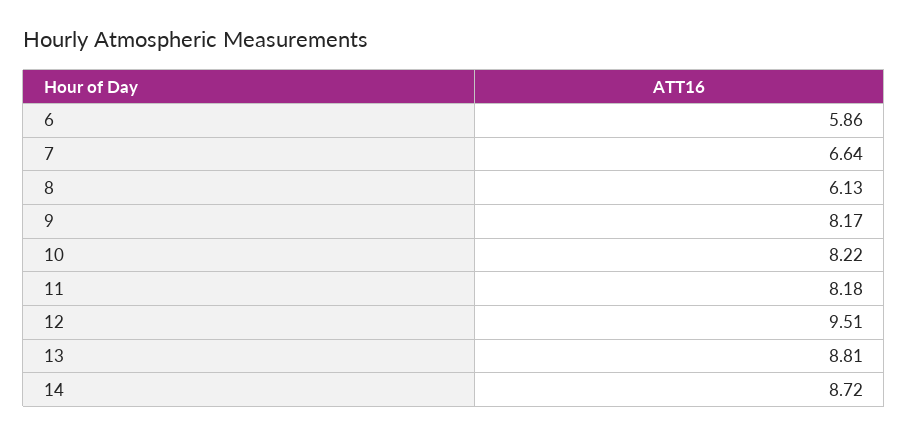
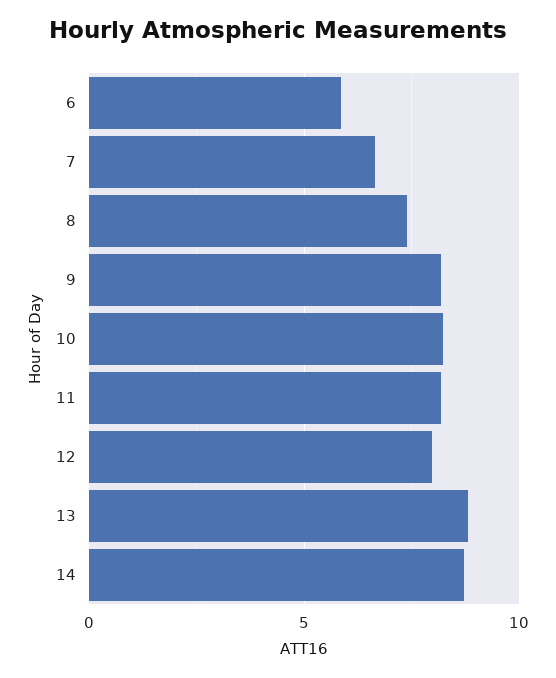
  {
    "6": 5.86,
    "7": 6.64,
-   "8": 6.13,
+   "8": 7.5,
    "9": 8.17,
    "10": 8.22,
    "11": 8.18,
-   "12": 9.51,
+   "12": 8,
    "13": 8.81,
    "14": 8.72
  }

